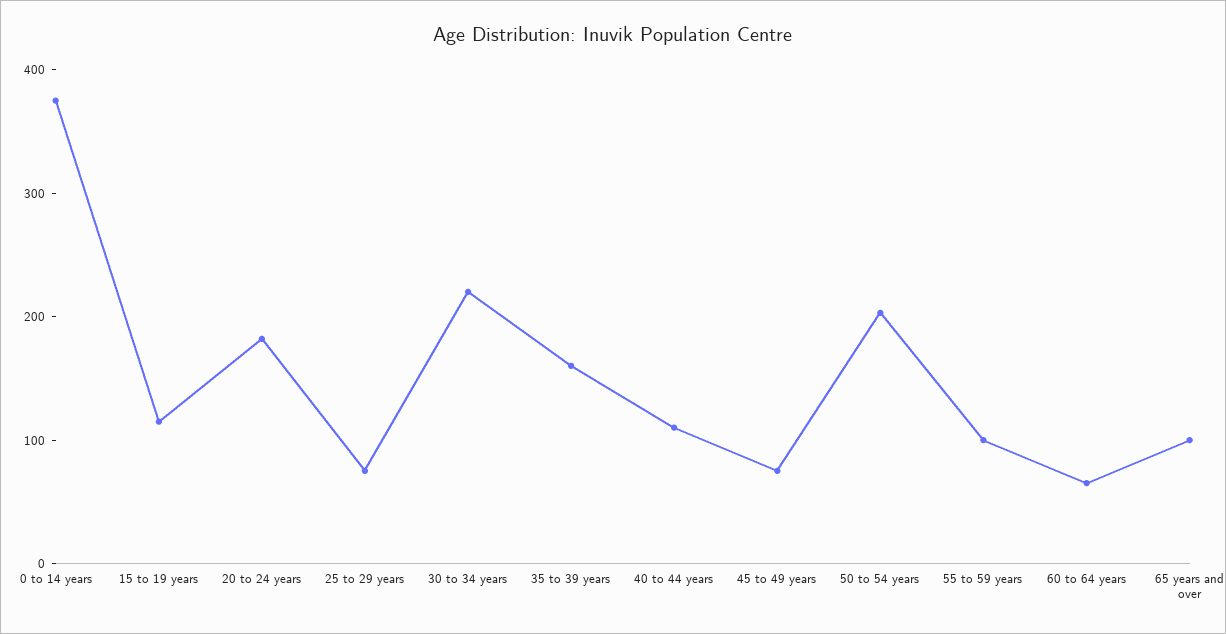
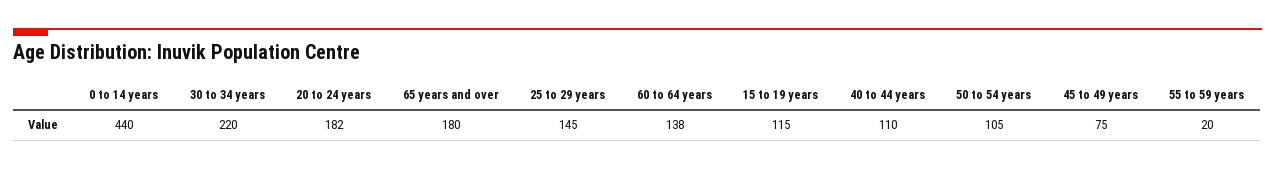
  {
-   "0 to 14 years": 380,
+   "0 to 14 years": 440,
    "15 to 19 years": 115,
    "20 to 24 years": 182,
-   "25 to 29 years": 80,
+   "25 to 29 years": 145,
    "30 to 34 years": 220,
-   "35 to 39 years": 160,
    "40 to 44 years": 110,
    "45 to 49 years": 75,
-   "50 to 54 years": 200,
+   "50 to 54 years": 105,
-   "55 to 59 years": 100,
+   "55 to 59 years": 20,
-   "60 to 64 years": 60,
+   "60 to 64 years": 138,
-   "65 years and over": 100
+   "65 years and over": 180
  }

